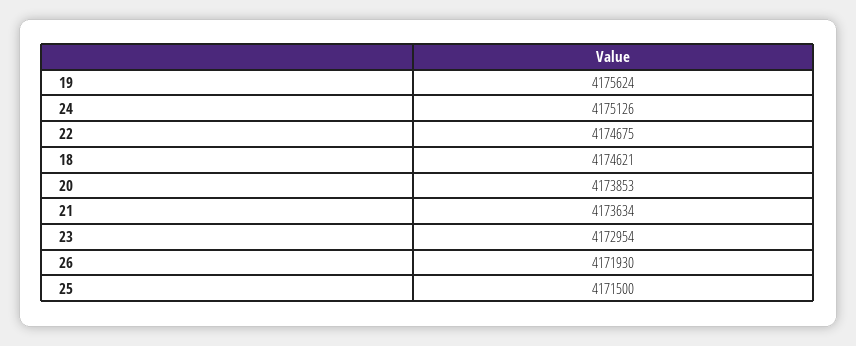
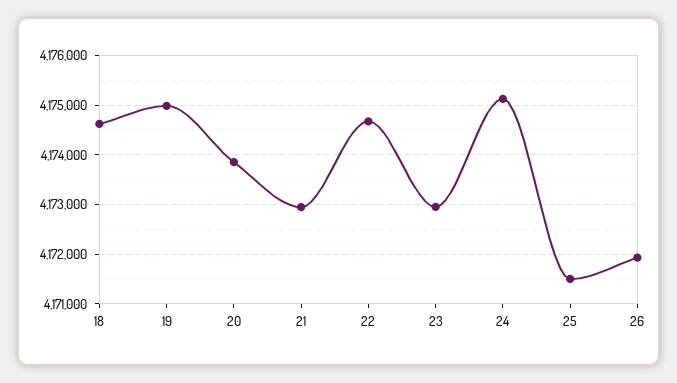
  {
-   "19": 4175624,
+   "19": 4175000,
    "24": 4175126,
    "22": 4174675,
    "18": 4174621,
    "20": 4173853,
-   "21": 4173634,
+   "21": 4173000,
    "23": 4172954,
    "26": 4171930,
    "25": 4171500
  }

